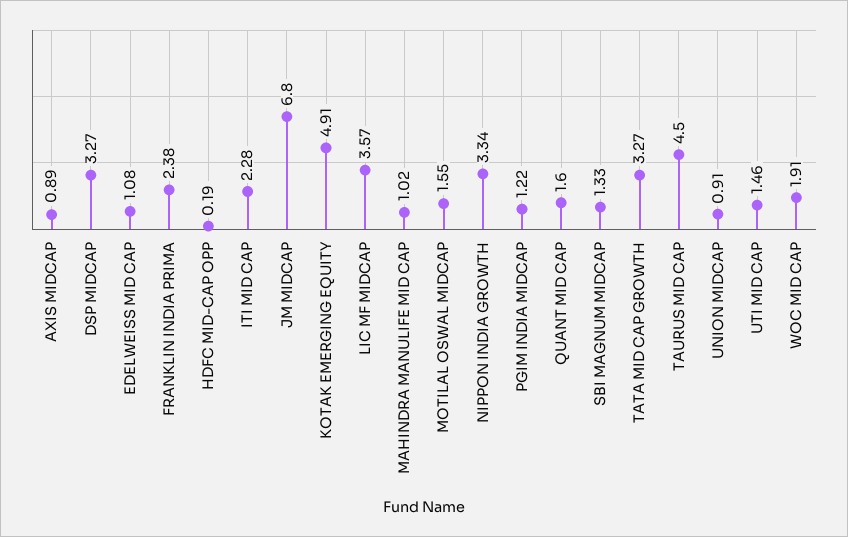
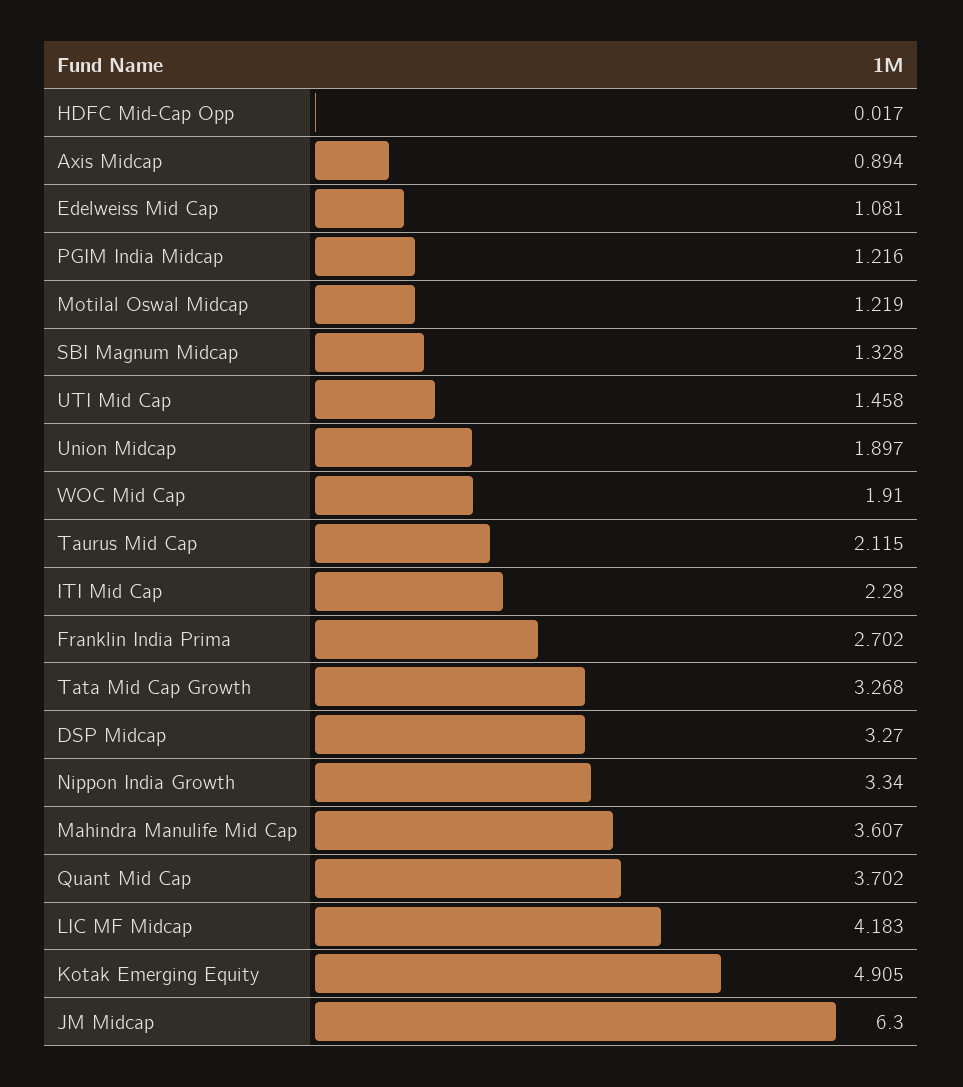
  {
    "AXIS MIDCAP": 0.894,
    "DSP MIDCAP": 3.27,
    "EDELWEISS MID CAP": 1.081,
-   "FRANKLIN INDIA PRIMA": 2.38,
+   "FRANKLIN INDIA PRIMA": 2.702,
-   "HDFC MID-CAP OPP": 0.19,
+   "HDFC MID-CAP OPP": 0.017,
    "ITI MID CAP": 2.28,
-   "JM MIDCAP": 6.8,
+   "JM MIDCAP": 6.3,
    "KOTAK EMERGING EQUITY": 4.905,
-   "LIC MF MIDCAP": 3.57,
+   "LIC MF MIDCAP": 4.183,
-   "MAHINDRA MANULIFE MID CAP": 1.02,
+   "MAHINDRA MANULIFE MID CAP": 3.607,
-   "MOTILAL OSWAL MIDCAP": 1.55,
+   "MOTILAL OSWAL MIDCAP": 1.219,
    "NIPPON INDIA GROWTH": 3.34,
    "PGIM INDIA MIDCAP": 1.216,
-   "QUANT MID CAP": 1.6,
+   "QUANT MID CAP": 3.702,
    "SBI MAGNUM MIDCAP": 1.328,
    "TATA MID CAP GROWTH": 3.268,
-   "TAURUS MID CAP": 4.5,
+   "TAURUS MID CAP": 2.115,
-   "UNION MIDCAP": 0.91,
+   "UNION MIDCAP": 1.897,
    "UTI MID CAP": 1.458,
    "WOC MID CAP": 1.91
  }

